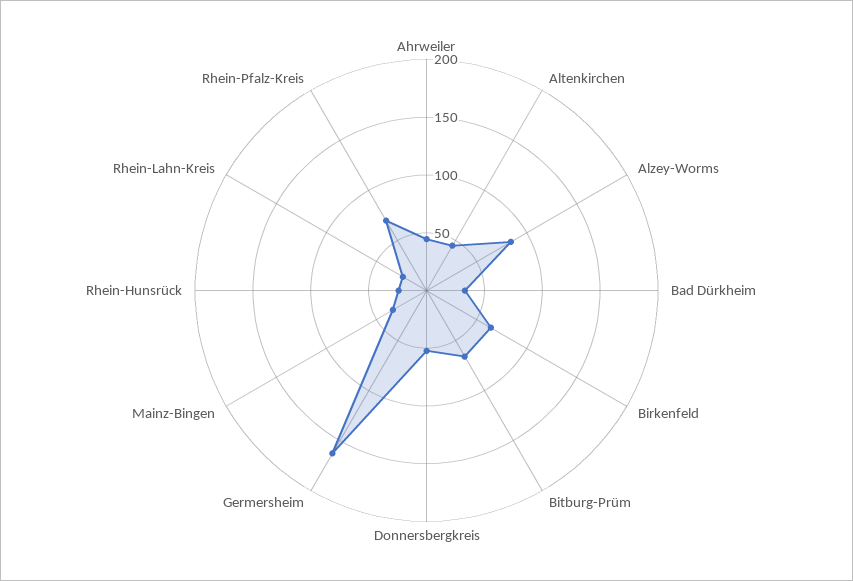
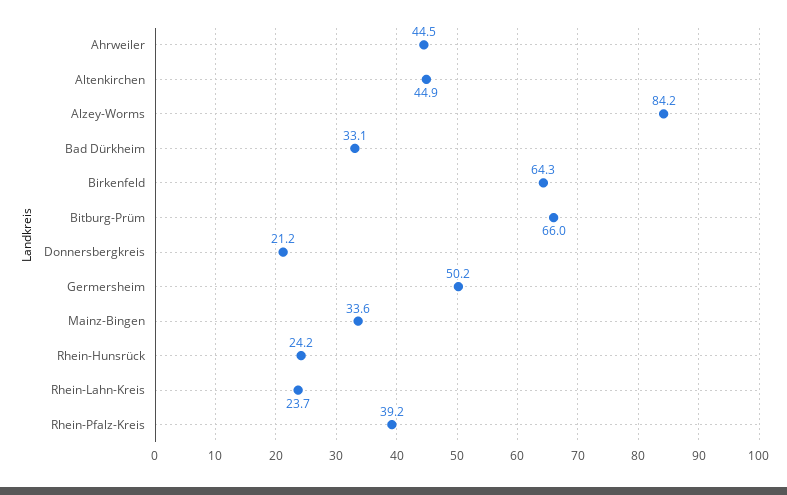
  {
    "Ahrweiler": 44.5,
    "Altenkirchen": 44.9,
    "Alzey-Worms": 84.2,
    "Bad Dürkheim": 33.1,
    "Birkenfeld": 64.3,
    "Bitburg-Prüm": 66,
-   "Donnersbergkreis": 50,
+   "Donnersbergkreis": 21.2,
-   "Germersheim": 160,
+   "Germersheim": 50.2,
    "Mainz-Bingen": 33.6,
    "Rhein-Hunsrück": 24.2,
    "Rhein-Lahn-Kreis": 23.7,
-   "Rhein-Pfalz-Kreis": 70
+   "Rhein-Pfalz-Kreis": 39.2
  }

